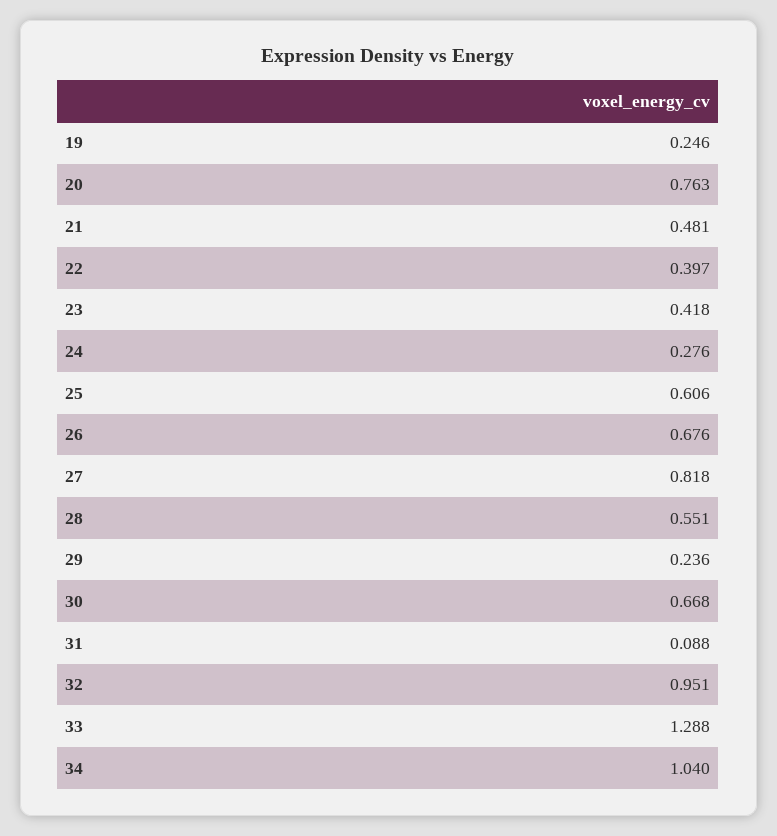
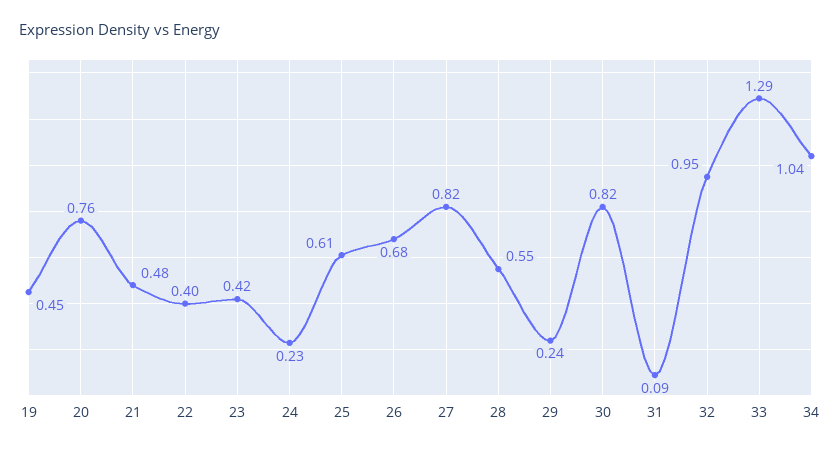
  {
-   "19": 0.246,
+   "19": 0.45,
    "20": 0.763,
    "21": 0.481,
    "22": 0.397,
    "23": 0.418,
-   "24": 0.276,
+   "24": 0.23,
    "25": 0.606,
    "26": 0.676,
    "27": 0.818,
    "28": 0.551,
    "29": 0.236,
-   "30": 0.668,
+   "30": 0.82,
    "31": 0.088,
    "32": 0.951,
    "33": 1.288,
    "34": 1.04
  }

